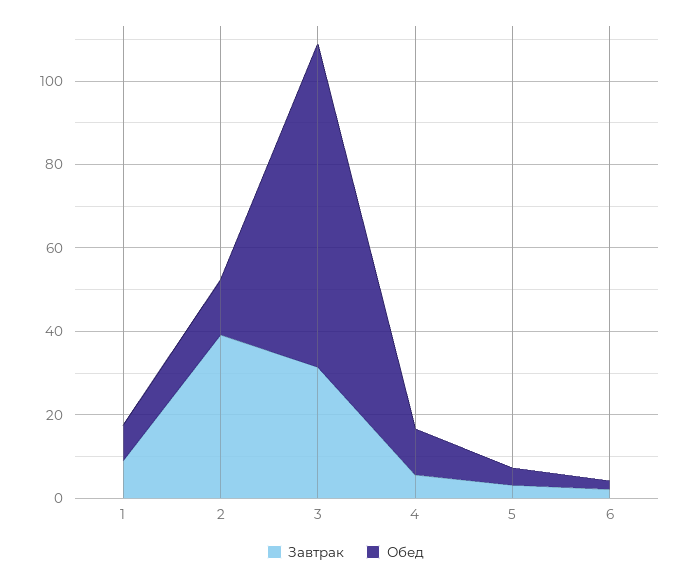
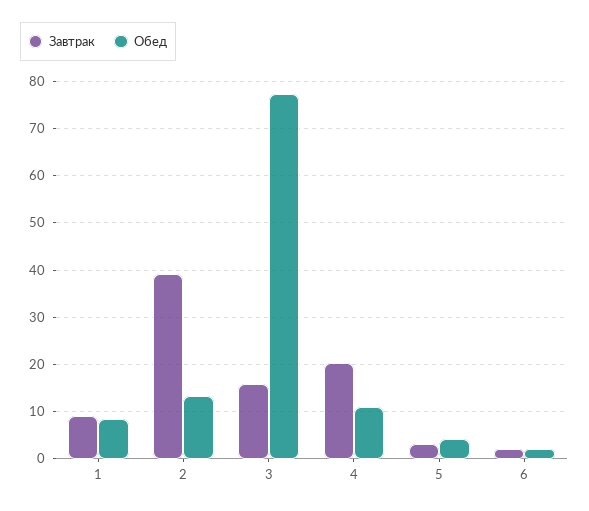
  {
    "Завтрак": {
      "1": 10,
      "2": 40,
-     "3": 30,
+     "3": 16,
-     "4": 5,
+     "4": 20,
      "5": 4,
      "6": 2
    },
    "Обед": {
      "1": 8,
      "2": 14,
      "3": 78,
      "4": 12,
      "5": 4,
      "6": 2
    }
  }

